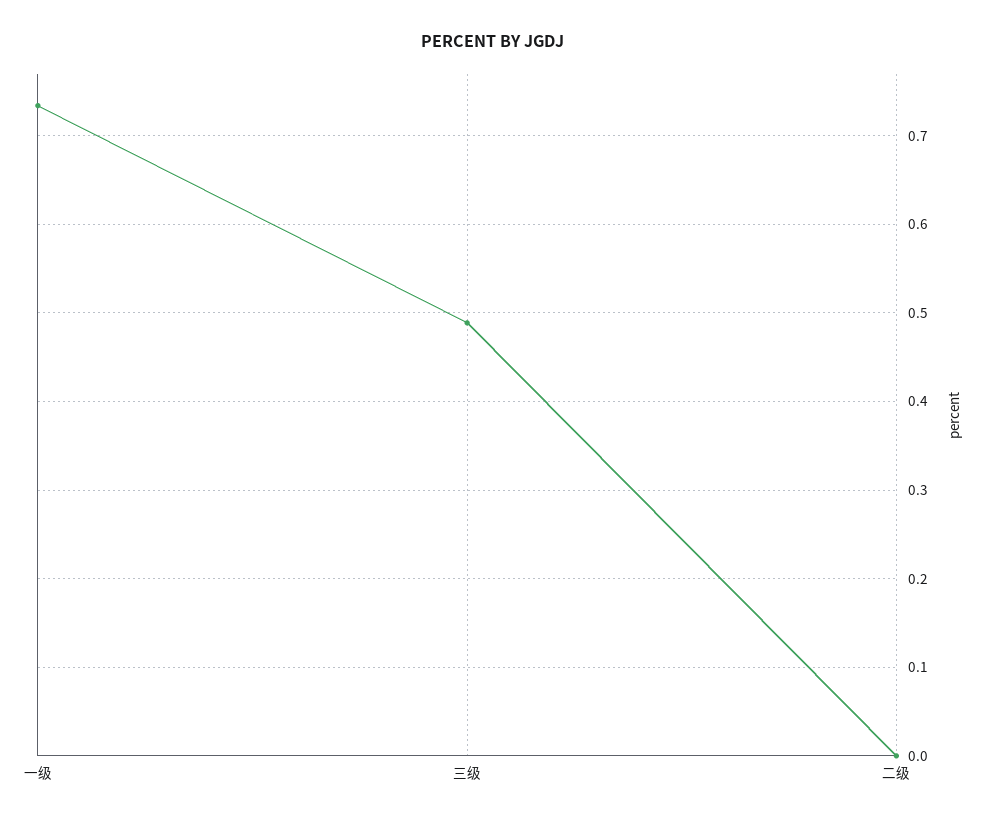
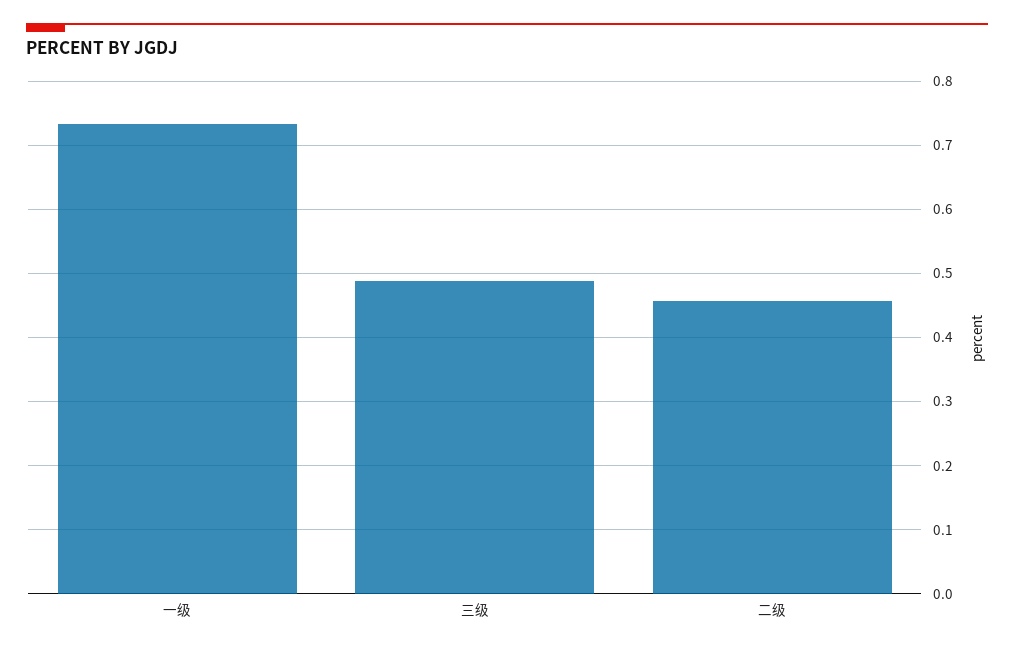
  {
    "一级": 0.73,
    "三级": 0.49,
-   "二级": 0
+   "二级": 0.46
  }

